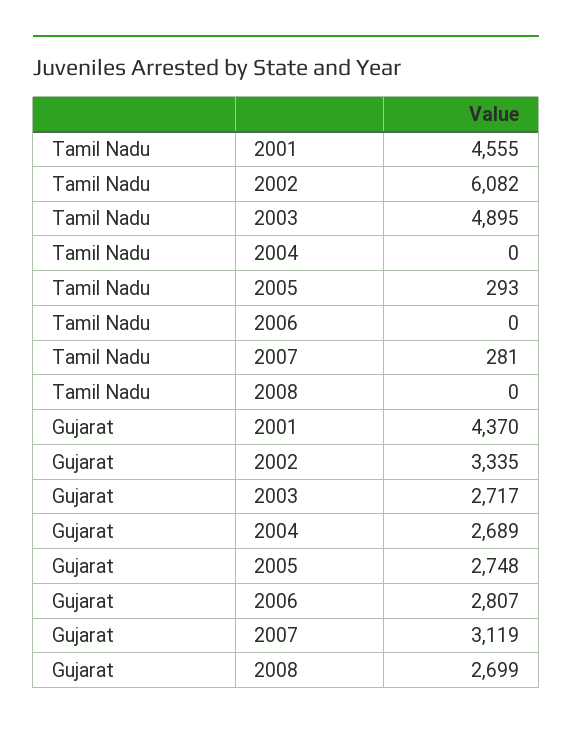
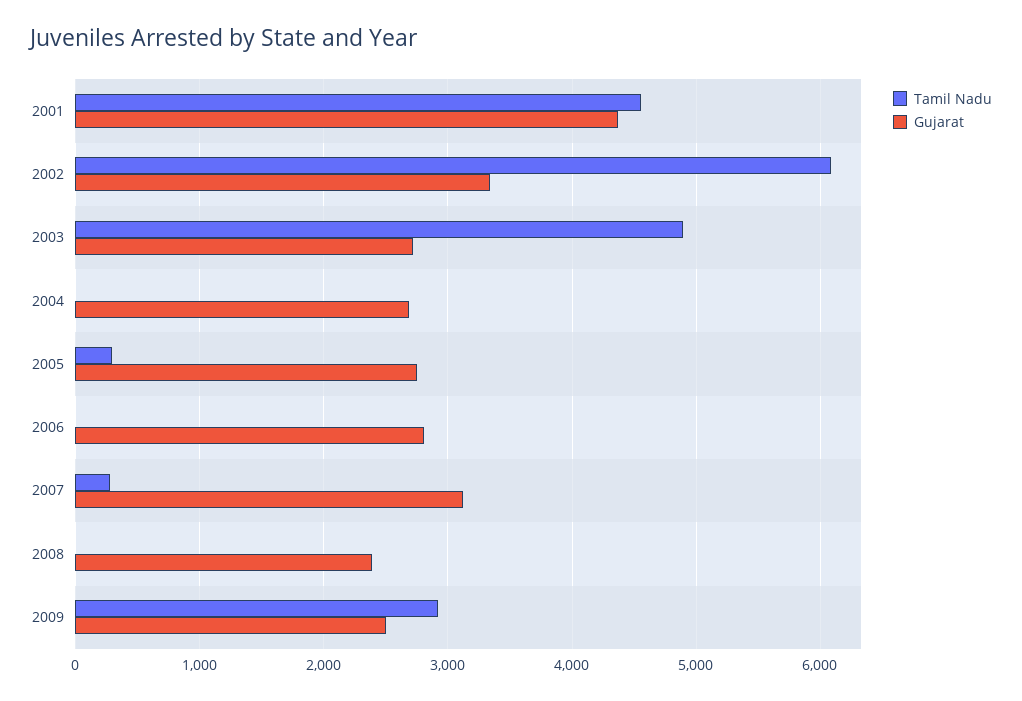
  {
    "Tamil Nadu": {
      "2001": 4555,
      "2002": 6082,
      "2003": 4895,
      "2004": 0,
      "2005": 293,
      "2006": 0,
      "2007": 281,
-     "2008": 0
+     "2008": 0,
+     "2009": 2900
    },
    "Gujarat": {
      "2001": 4370,
      "2002": 3335,
      "2003": 2717,
      "2004": 2689,
      "2005": 2748,
      "2006": 2807,
      "2007": 3119,
-     "2008": 2699
+     "2008": 2400,
+     "2009": 2500
    }
  }

